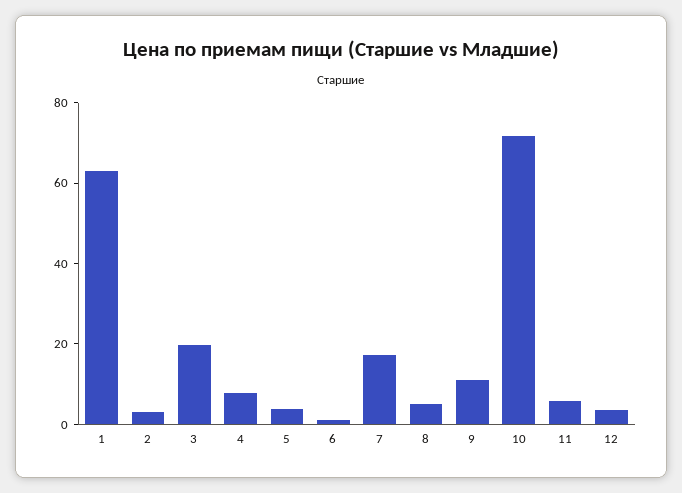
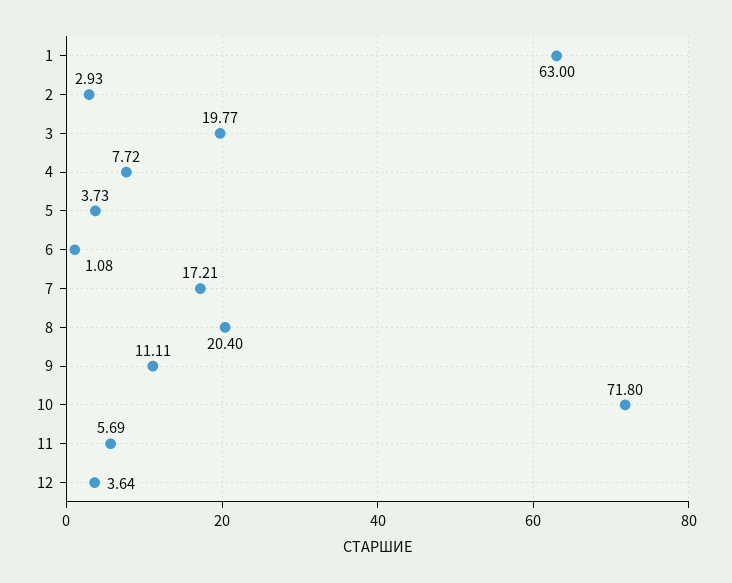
  {
    "1": 63,
    "2": 2.93,
    "3": 19.77,
    "4": 7.72,
    "5": 3.73,
    "6": 1.08,
    "7": 17.21,
-   "8": 5,
+   "8": 20.4,
    "9": 11.11,
    "10": 71.8,
    "11": 5.69,
    "12": 3.64
  }

